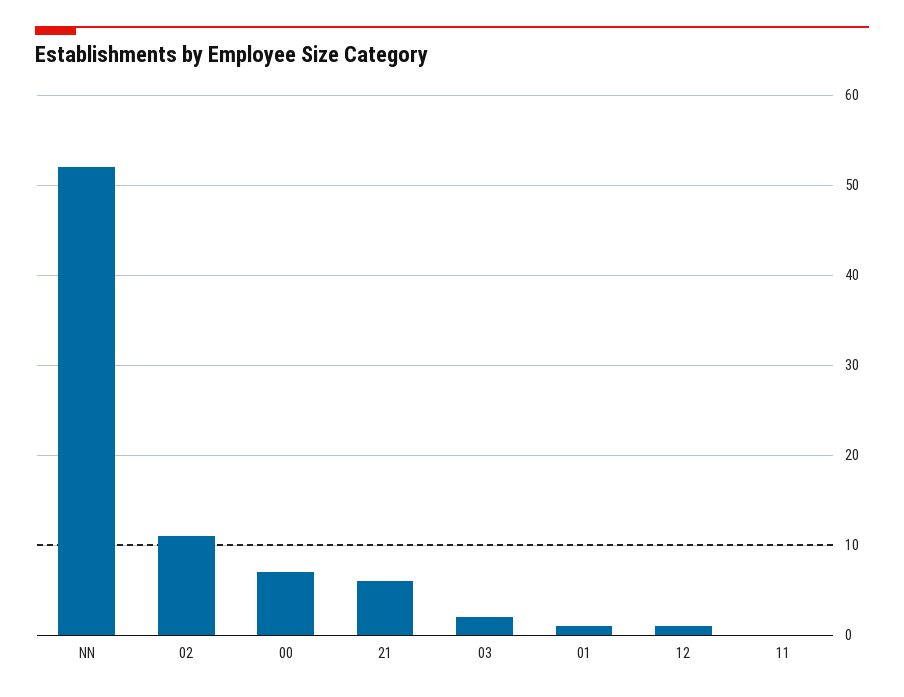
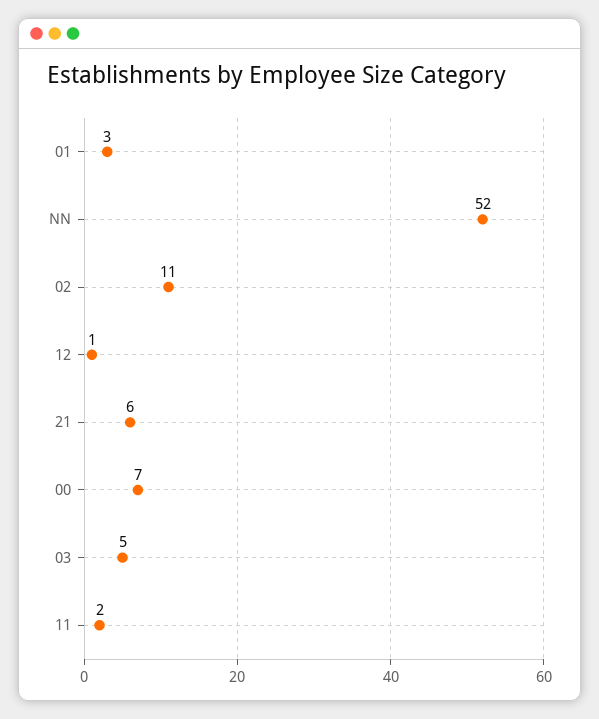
  {
    "NN": 52,
    "02": 11,
    "00": 7,
    "21": 6,
-   "03": 2,
+   "03": 5,
-   "01": 1,
+   "01": 3,
    "12": 1,
-   "11": 0
+   "11": 2
  }

